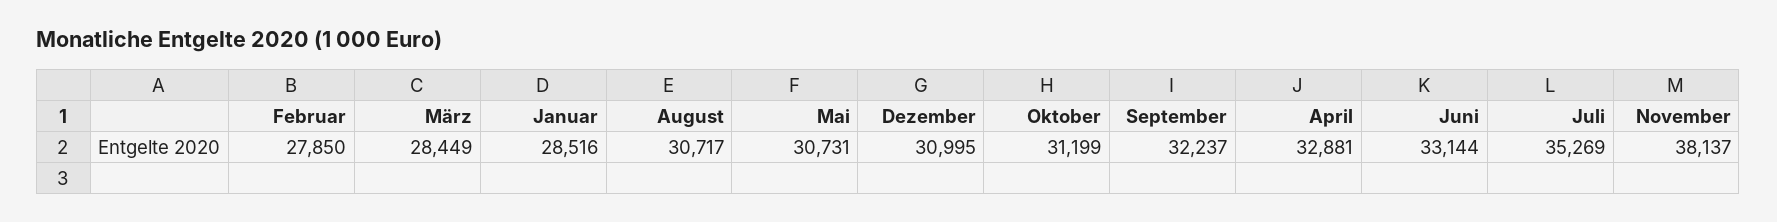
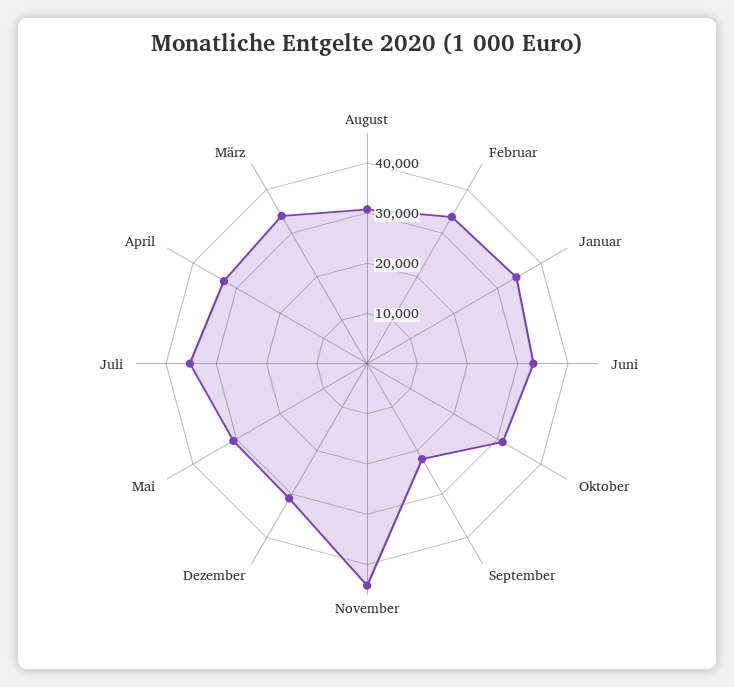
  {
-   "Februar": 27850,
+   "Februar": 34000,
-   "März": 28449,
+   "März": 34000,
-   "Januar": 28516,
+   "Januar": 34000,
    "August": 30717,
    "Mai": 30731,
    "Dezember": 30995,
    "Oktober": 31199,
-   "September": 32237,
+   "September": 22000,
    "April": 32881,
    "Juni": 33144,
    "Juli": 35269,
-   "November": 38137
+   "November": 44000
  }

